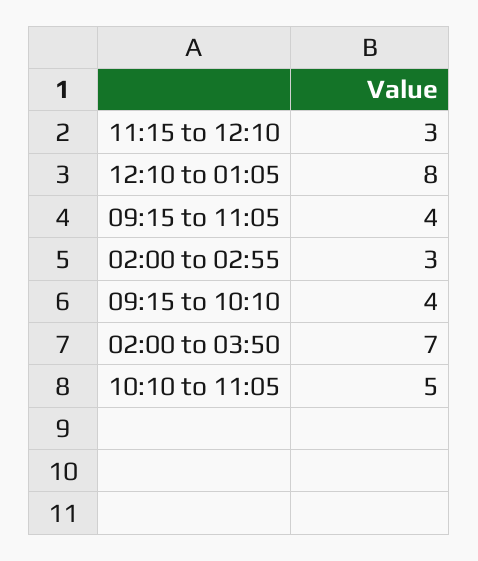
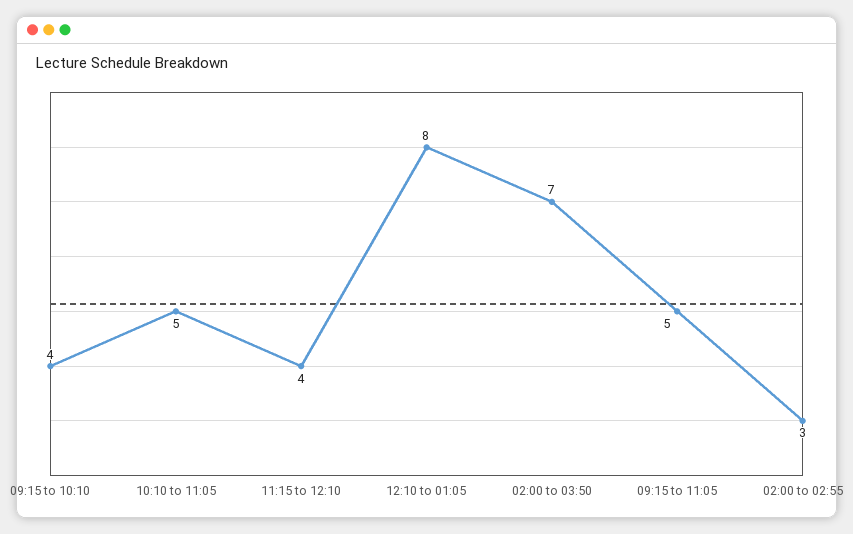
  {
-   "11:15 to 12:10": 3,
+   "11:15 to 12:10": 4,
    "12:10 to 01:05": 8,
-   "09:15 to 11:05": 4,
+   "09:15 to 11:05": 5,
    "02:00 to 02:55": 3,
    "09:15 to 10:10": 4,
    "02:00 to 03:50": 7,
    "10:10 to 11:05": 5
  }

